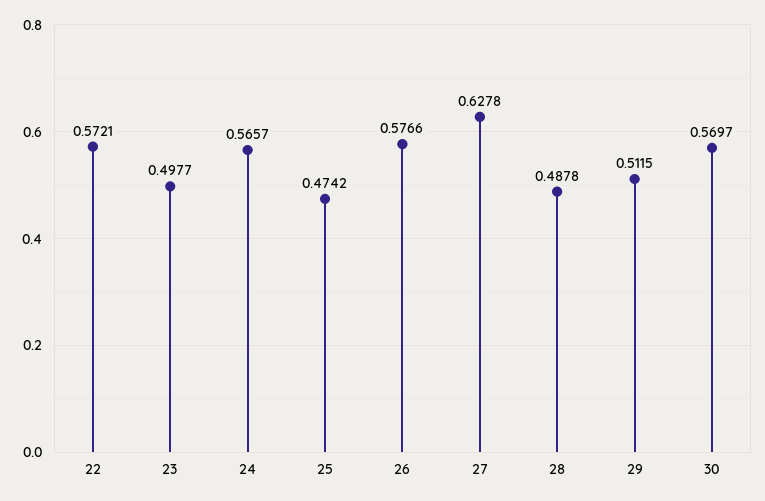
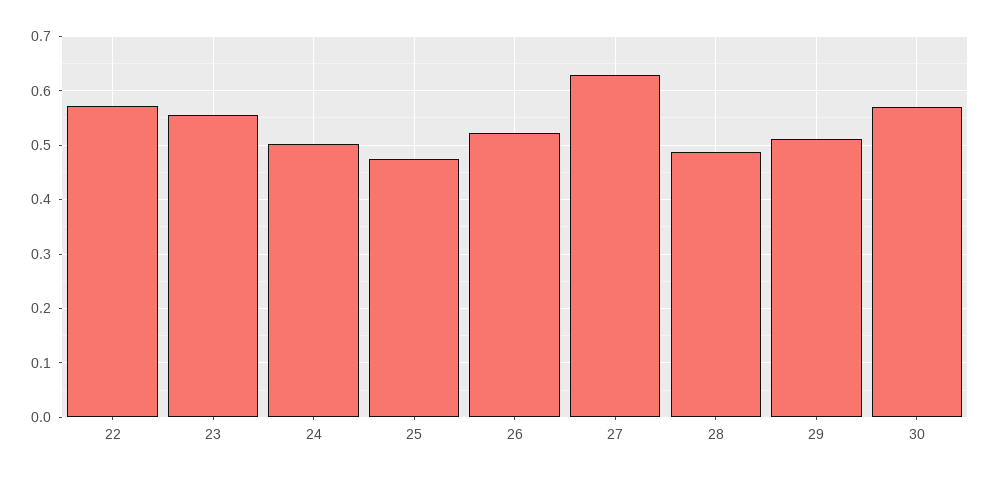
  {
    "22": 0.5721,
-   "23": 0.4977,
+   "23": 0.56,
-   "24": 0.5657,
+   "24": 0.5,
    "25": 0.4742,
-   "26": 0.5766,
+   "26": 0.52,
    "27": 0.6278,
    "28": 0.4878,
    "29": 0.5115,
    "30": 0.5697
  }

